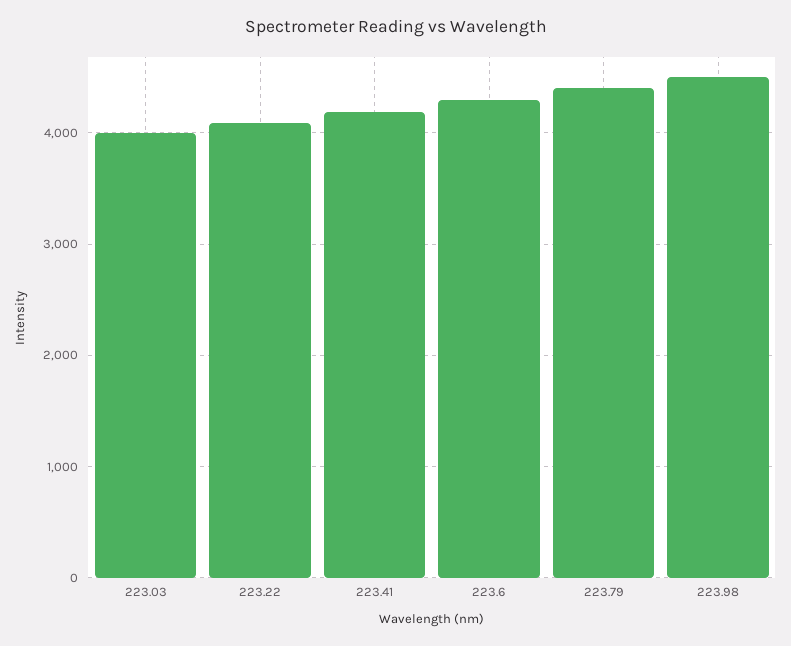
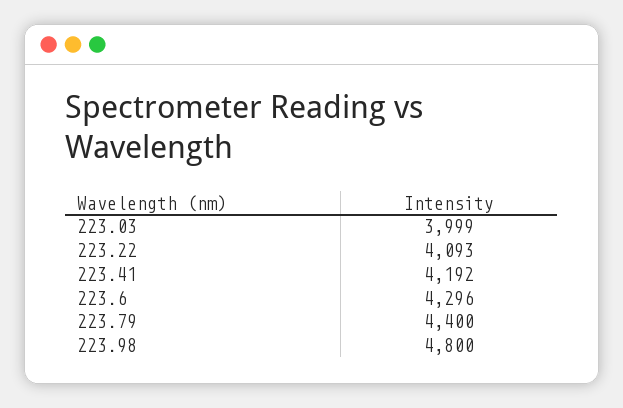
  {
    "223.03": 3999,
    "223.22": 4093,
    "223.41": 4192,
    "223.6": 4296,
    "223.79": 4400,
-   "223.98": 4500
+   "223.98": 4800
  }

